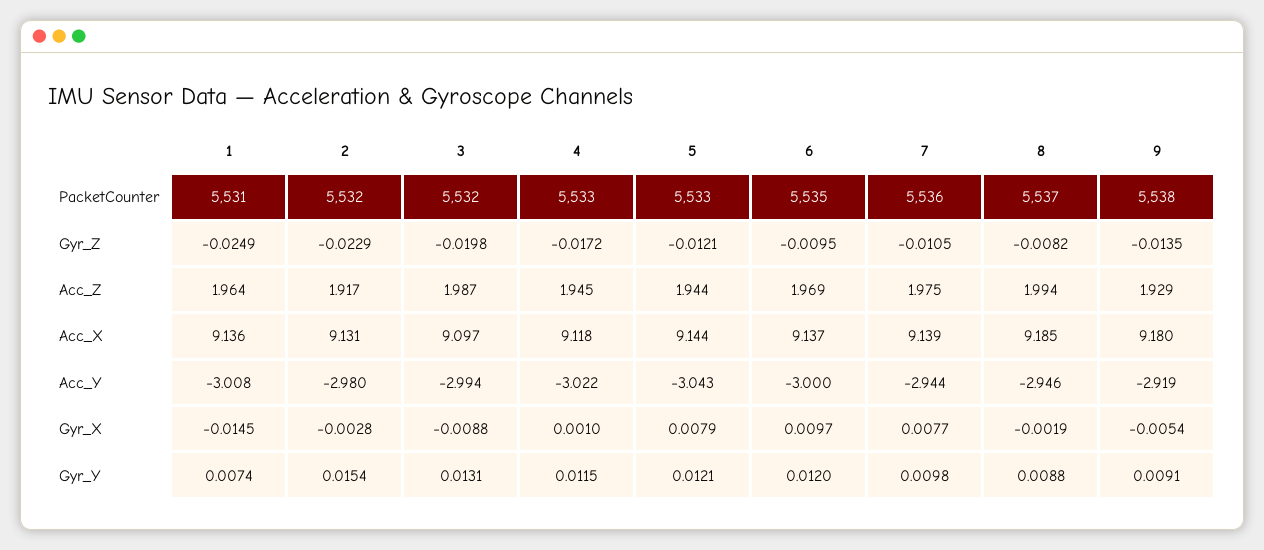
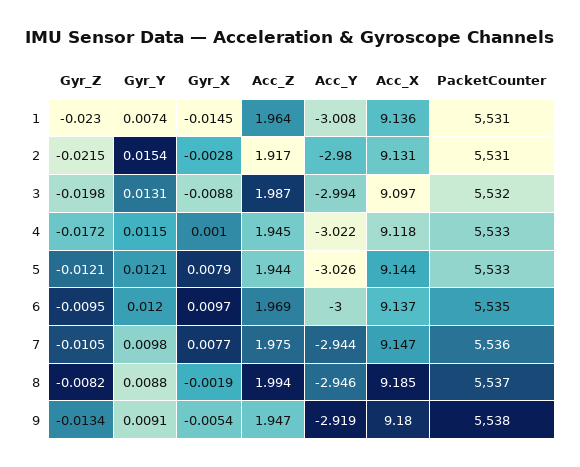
  {
    "1": {
      "PacketCounter": 5531,
-     "Gyr_Z": -0.0249,
+     "Gyr_Z": -0.023,
      "Acc_Z": 1.964,
      "Acc_X": 9.136,
      "Acc_Y": -3.008,
      "Gyr_X": -0.0145,
      "Gyr_Y": 0.0074
    },
    "2": {
-     "PacketCounter": 5532,
+     "PacketCounter": 5531,
-     "Gyr_Z": -0.0229,
+     "Gyr_Z": -0.0215,
      "Acc_Z": 1.917,
      "Acc_X": 9.131,
      "Acc_Y": -2.98,
      "Gyr_X": -0.0028,
      "Gyr_Y": 0.0154
    },
    "3": {
      "PacketCounter": 5532,
      "Gyr_Z": -0.0198,
      "Acc_Z": 1.987,
      "Acc_X": 9.097,
      "Acc_Y": -2.994,
      "Gyr_X": -0.0088,
      "Gyr_Y": 0.0131
    },
    "4": {
      "PacketCounter": 5533,
      "Gyr_Z": -0.0172,
      "Acc_Z": 1.945,
      "Acc_X": 9.118,
      "Acc_Y": -3.022,
      "Gyr_X": 0.001,
      "Gyr_Y": 0.0115
    },
    "5": {
      "PacketCounter": 5533,
      "Gyr_Z": -0.0121,
      "Acc_Z": 1.944,
      "Acc_X": 9.144,
-     "Acc_Y": -3.043,
+     "Acc_Y": -3.026,
      "Gyr_X": 0.0079,
      "Gyr_Y": 0.0121
    },
    "6": {
      "PacketCounter": 5535,
      "Gyr_Z": -0.0095,
      "Acc_Z": 1.969,
      "Acc_X": 9.137,
      "Acc_Y": -3,
      "Gyr_X": 0.0097,
      "Gyr_Y": 0.012
    },
    "7": {
      "PacketCounter": 5536,
      "Gyr_Z": -0.0105,
      "Acc_Z": 1.975,
-     "Acc_X": 9.139,
+     "Acc_X": 9.147,
      "Acc_Y": -2.944,
      "Gyr_X": 0.0077,
      "Gyr_Y": 0.0098
    },
    "8": {
      "PacketCounter": 5537,
      "Gyr_Z": -0.0082,
      "Acc_Z": 1.994,
      "Acc_X": 9.185,
      "Acc_Y": -2.946,
      "Gyr_X": -0.0019,
      "Gyr_Y": 0.0088
    },
    "9": {
      "PacketCounter": 5538,
-     "Gyr_Z": -0.0135,
+     "Gyr_Z": -0.0134,
-     "Acc_Z": 1.929,
+     "Acc_Z": 1.947,
      "Acc_X": 9.18,
      "Acc_Y": -2.919,
      "Gyr_X": -0.0054,
      "Gyr_Y": 0.0091
    }
  }

